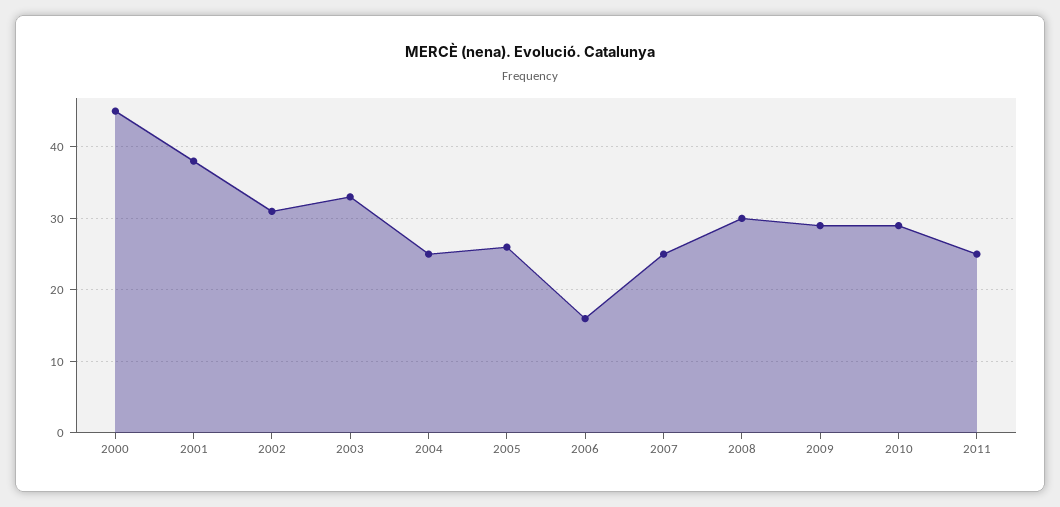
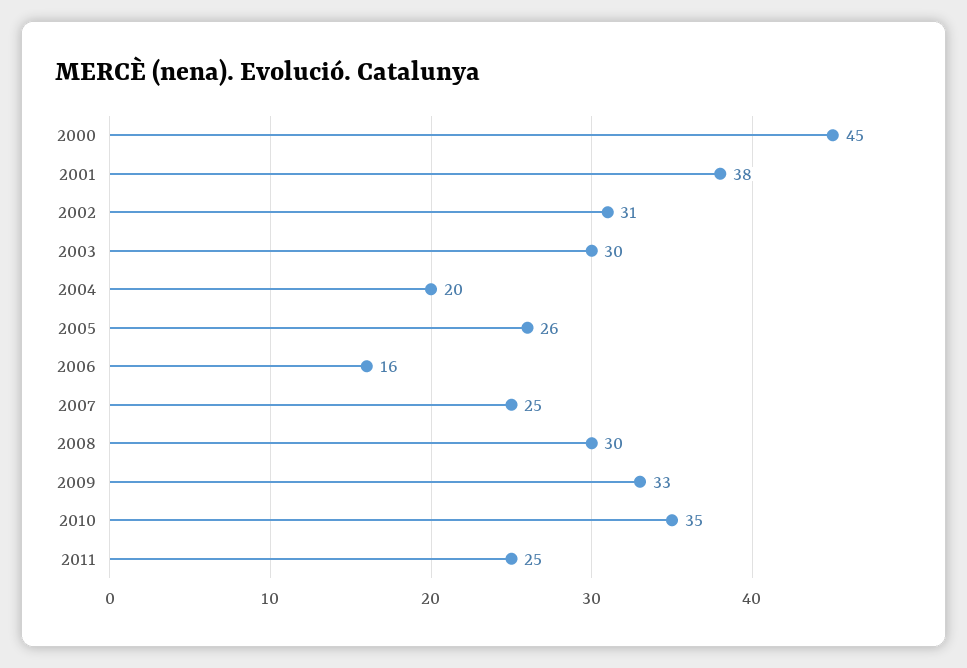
  {
    "2000": 45,
    "2001": 38,
    "2002": 31,
-   "2003": 33,
+   "2003": 30,
-   "2004": 25,
+   "2004": 20,
    "2005": 26,
    "2006": 16,
    "2007": 25,
    "2008": 30,
-   "2009": 29,
+   "2009": 33,
-   "2010": 29,
+   "2010": 35,
    "2011": 25
  }

